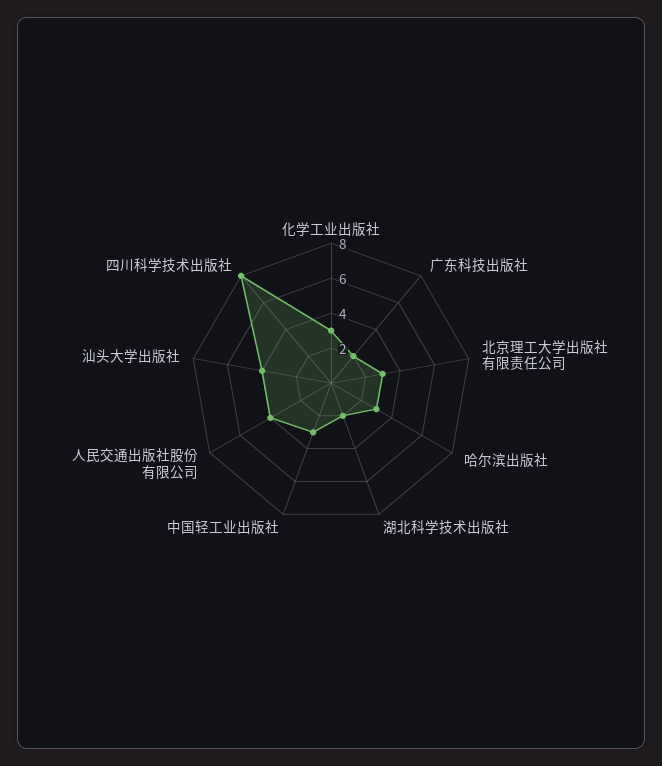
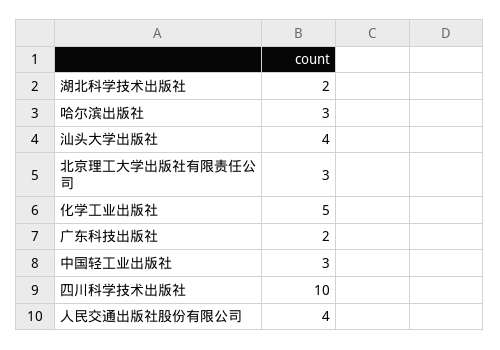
  {
-   "化学工业出版社": 3,
+   "化学工业出版社": 5,
    "广东科技出版社": 2,
    "北京理工大学出版社有限责任公司": 3,
    "哈尔滨出版社": 3,
    "湖北科学技术出版社": 2,
    "中国轻工业出版社": 3,
    "人民交通出版社股份有限公司": 4,
    "汕头大学出版社": 4,
-   "四川科学技术出版社": 8
+   "四川科学技术出版社": 10
  }

